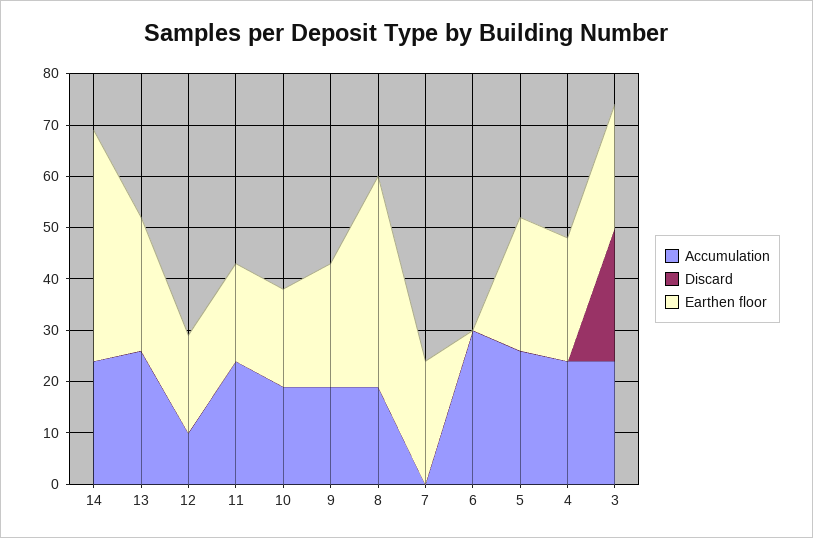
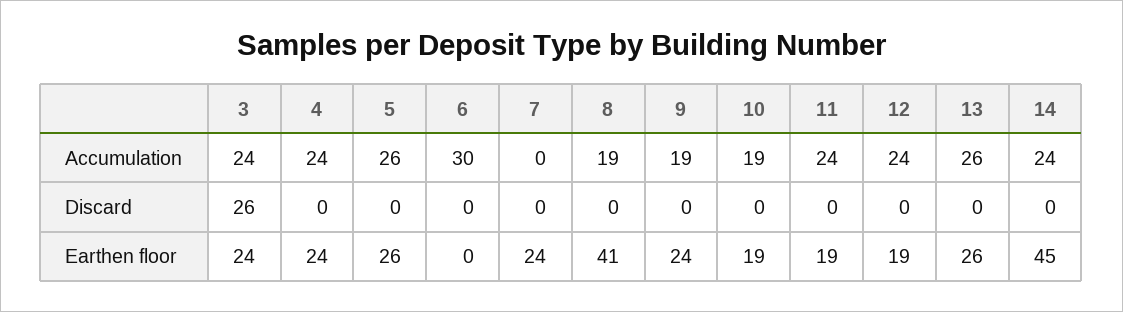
  {
    "Accumulation": {
      "14": 24,
      "13": 26,
-     "12": 10,
+     "12": 24,
      "11": 24,
      "10": 19,
      "9": 19,
      "8": 19,
      "7": 0,
      "6": 30,
      "5": 26,
      "4": 24,
      "3": 24
    },
    "Discard": {
      "14": 0,
      "13": 0,
      "12": 0,
      "11": 0,
      "10": 0,
      "9": 0,
      "8": 0,
      "7": 0,
      "6": 0,
      "5": 0,
      "4": 0,
      "3": 26
    },
    "Earthen floor": {
      "14": 45,
      "13": 26,
      "12": 19,
      "11": 19,
      "10": 19,
      "9": 24,
      "8": 41,
      "7": 24,
      "6": 0,
      "5": 26,
      "4": 24,
      "3": 24
    }
  }

